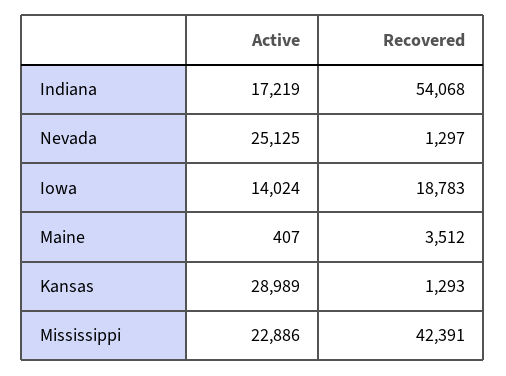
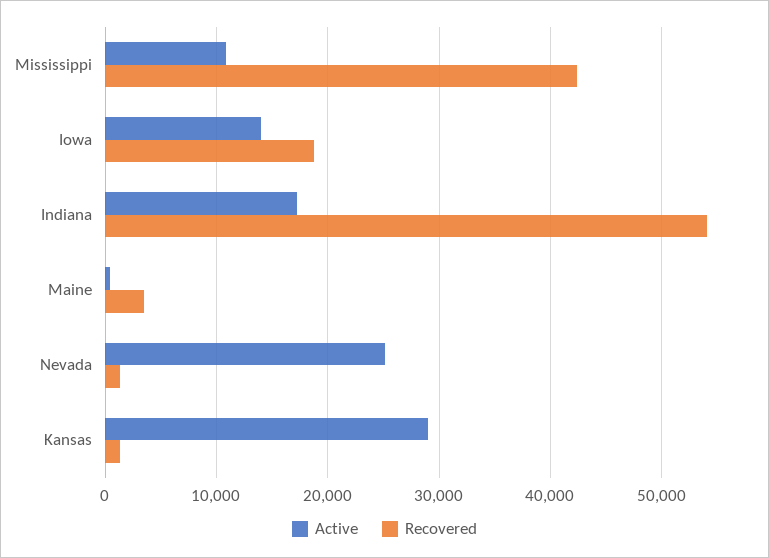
  {
    "Active": {
      "Indiana": 17219,
      "Nevada": 25125,
      "Iowa": 14024,
      "Maine": 407,
      "Kansas": 28989,
-     "Mississippi": 22886
+     "Mississippi": 11000
    },
    "Recovered": {
      "Indiana": 54068,
      "Nevada": 1297,
      "Iowa": 18783,
      "Maine": 3512,
      "Kansas": 1293,
      "Mississippi": 42391
    }
  }

